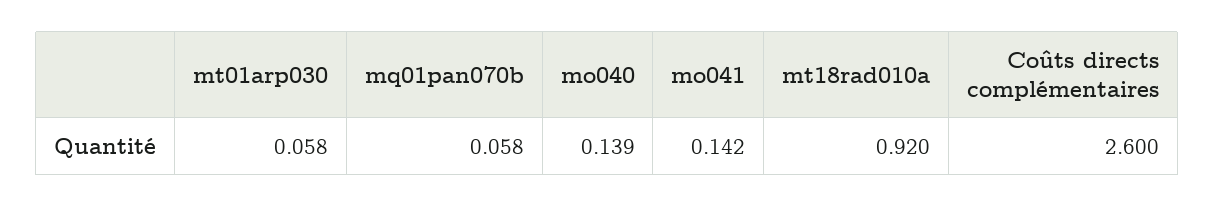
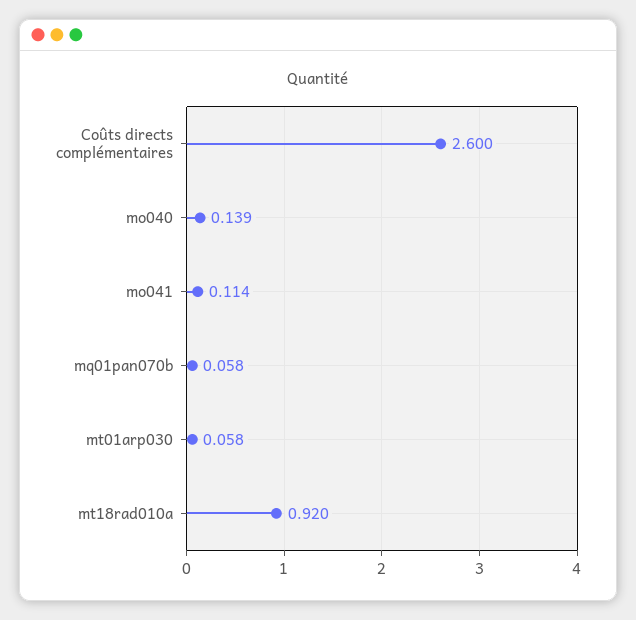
  {
    "mt01arp030": 0.058,
    "mq01pan070b": 0.058,
    "mo040": 0.139,
-   "mo041": 0.142,
+   "mo041": 0.114,
    "mt18rad010a": 0.92,
    "Coûts directs complémentaires": 2.6
  }

